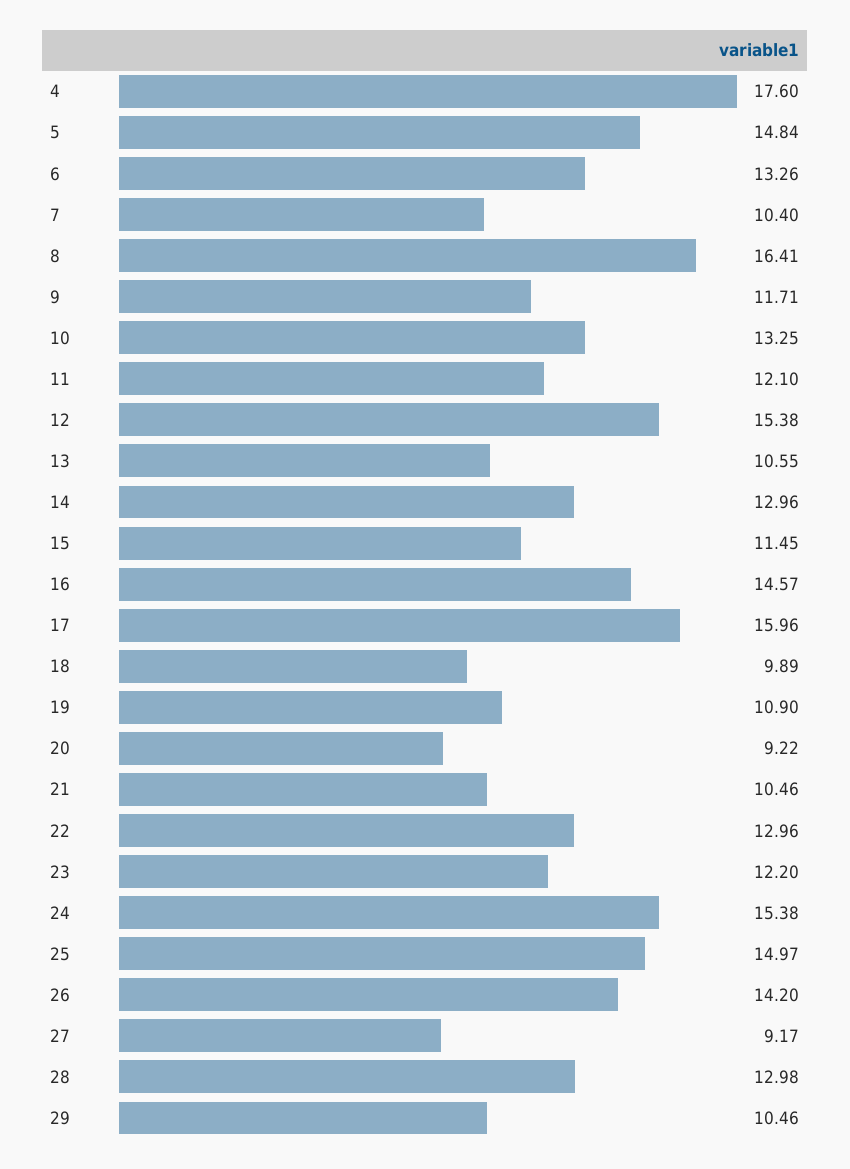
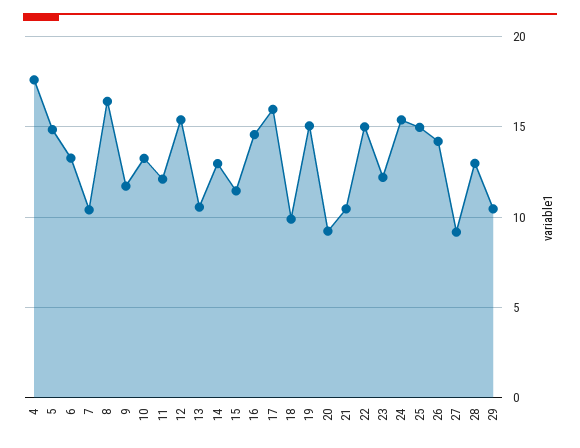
  {
    "4": 17.6,
    "5": 14.84,
    "6": 13.26,
    "7": 10.4,
    "8": 16.41,
    "9": 11.71,
    "10": 13.25,
    "11": 12.1,
    "12": 15.38,
    "13": 10.55,
    "14": 12.96,
    "15": 11.45,
    "16": 14.57,
    "17": 15.96,
    "18": 9.89,
-   "19": 10.9,
+   "19": 15,
    "20": 9.22,
    "21": 10.46,
-   "22": 12.96,
+   "22": 15,
    "23": 12.2,
    "24": 15.38,
    "25": 14.97,
    "26": 14.2,
    "27": 9.17,
    "28": 12.98,
    "29": 10.46
  }

